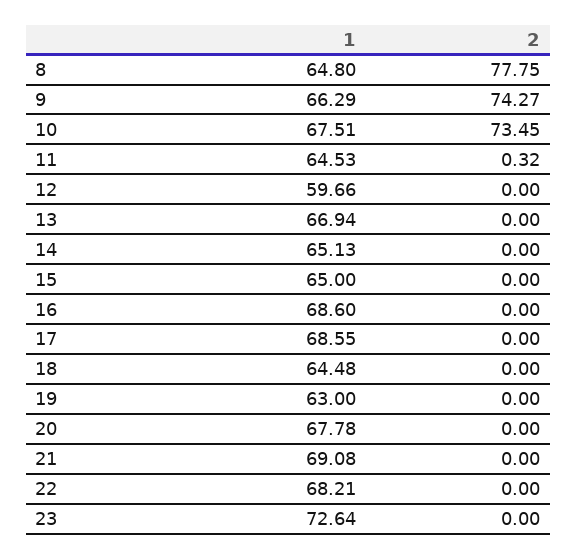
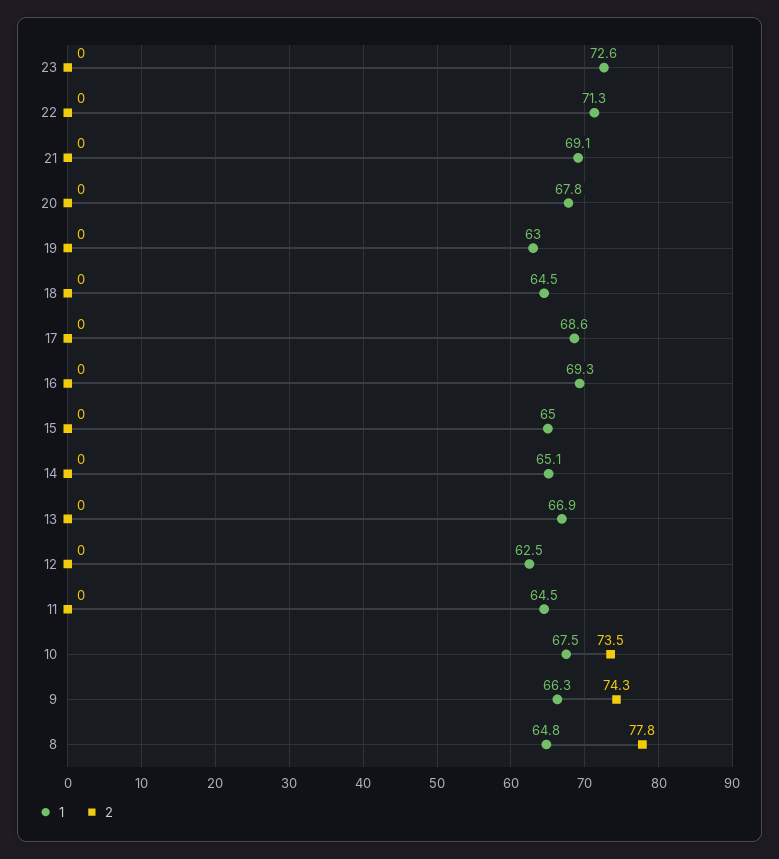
  {
    "1": {
      "8": 64.8,
      "9": 66.29,
      "10": 67.51,
      "11": 64.53,
-     "12": 59.66,
+     "12": 62.5,
      "13": 66.94,
      "14": 65.13,
      "15": 65,
-     "16": 68.6,
+     "16": 69.3,
      "17": 68.55,
      "18": 64.48,
      "19": 63,
      "20": 67.78,
      "21": 69.08,
-     "22": 68.21,
+     "22": 71.3,
      "23": 72.64
    },
    "2": {
      "8": 77.75,
      "9": 74.27,
      "10": 73.45,
-     "11": 0.32,
+     "11": 0,
      "12": 0,
      "13": 0,
      "14": 0,
      "15": 0,
      "16": 0,
      "17": 0,
      "18": 0,
      "19": 0,
      "20": 0,
      "21": 0,
      "22": 0,
      "23": 0
    }
  }

